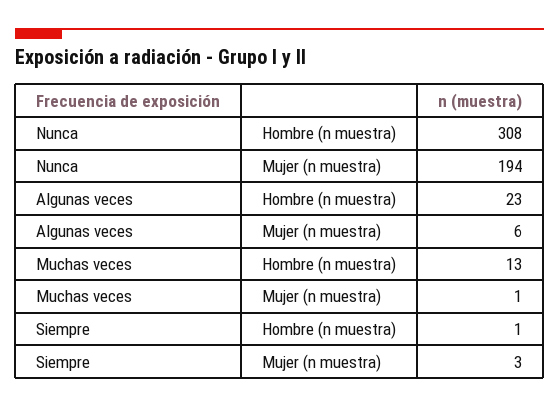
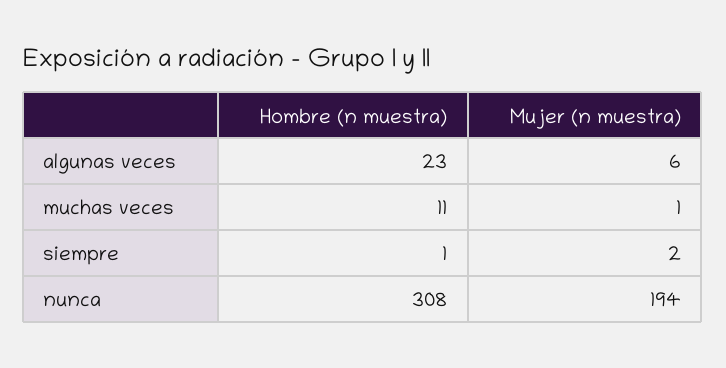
  {
    "Nunca": {
      "Hombre (n muestra)": 308,
      "Mujer (n muestra)": 194
    },
    "Algunas veces": {
      "Hombre (n muestra)": 23,
      "Mujer (n muestra)": 6
    },
    "Muchas veces": {
-     "Hombre (n muestra)": 13,
+     "Hombre (n muestra)": 11,
      "Mujer (n muestra)": 1
    },
    "Siempre": {
      "Hombre (n muestra)": 1,
-     "Mujer (n muestra)": 3
+     "Mujer (n muestra)": 2
    }
  }

